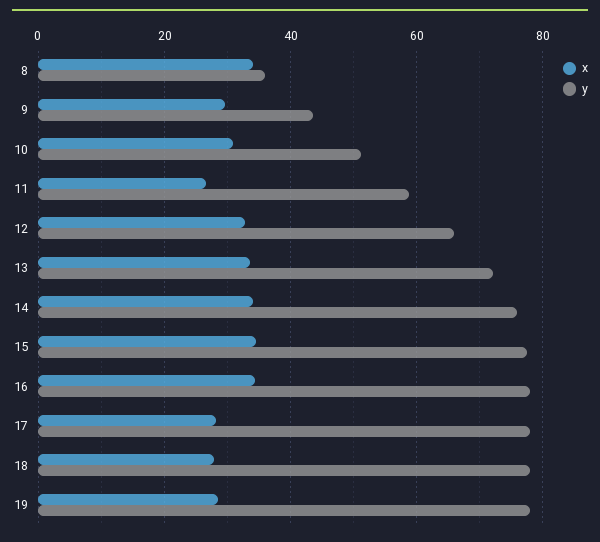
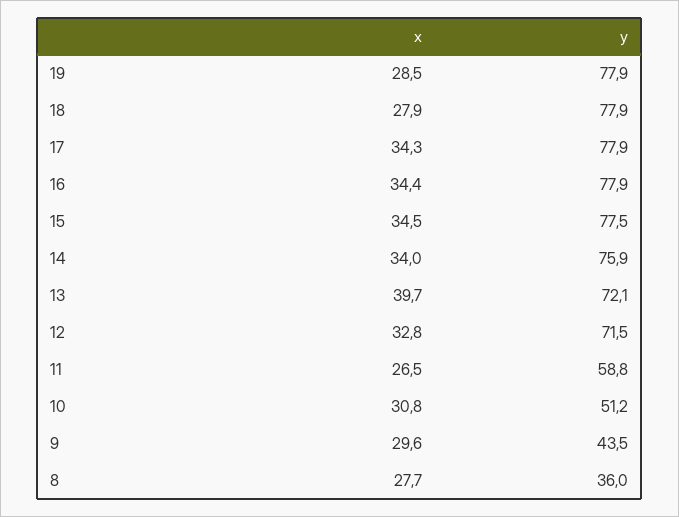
  {
    "x": {
-     "8": 34,
+     "8": 27.7,
      "9": 29.6,
      "10": 30.8,
      "11": 26.5,
      "12": 32.8,
-     "13": 34,
+     "13": 39.7,
      "14": 34,
      "15": 34.5,
      "16": 34.4,
-     "17": 28,
+     "17": 34.3,
      "18": 27.9,
      "19": 28.5
    },
    "y": {
      "8": 36,
      "9": 43.5,
      "10": 51.2,
      "11": 58.8,
-     "12": 66,
+     "12": 71.5,
      "13": 72.1,
      "14": 75.9,
      "15": 77.5,
      "16": 77.9,
      "17": 77.9,
      "18": 77.9,
      "19": 77.9
    }
  }

